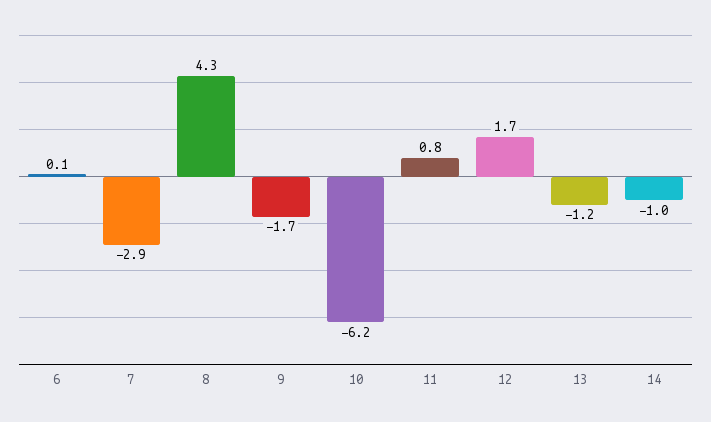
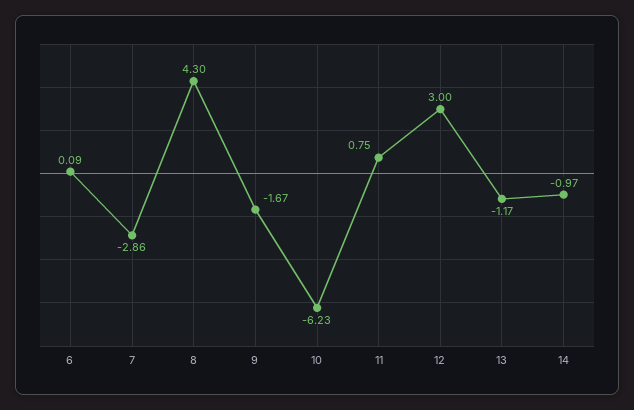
  {
    "6": 0.09,
    "7": -2.86,
    "8": 4.3,
    "9": -1.67,
    "10": -6.23,
    "11": 0.75,
-   "12": 1.7,
+   "12": 3,
    "13": -1.17,
    "14": -0.97
  }

